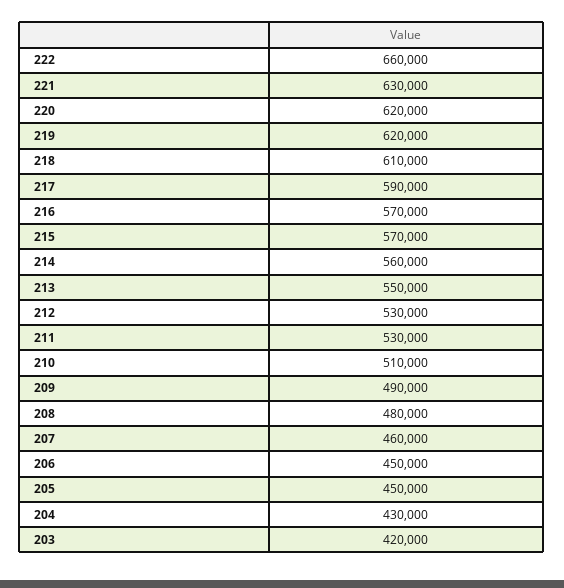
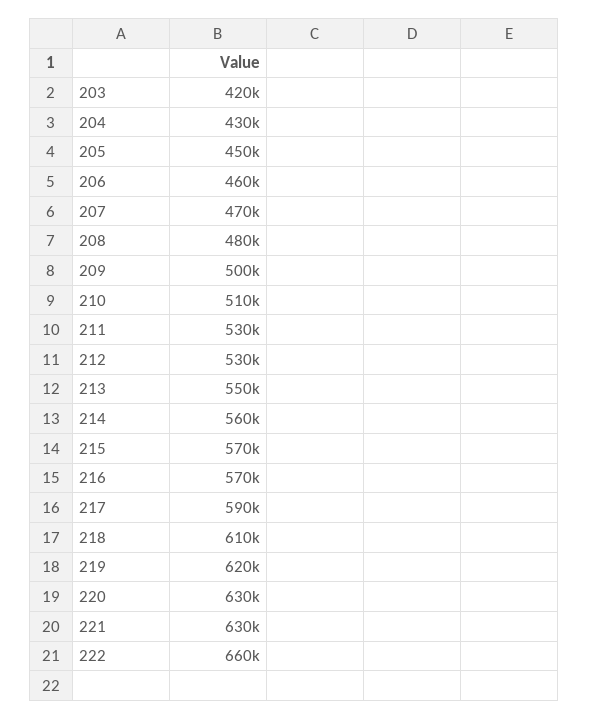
  {
    "222": 660000,
    "221": 630000,
-   "220": 620000,
+   "220": 630000,
    "219": 620000,
    "218": 610000,
    "217": 590000,
    "216": 570000,
    "215": 570000,
    "214": 560000,
    "213": 550000,
    "212": 530000,
    "211": 530000,
    "210": 510000,
-   "209": 490000,
+   "209": 500000,
    "208": 480000,
-   "207": 460000,
+   "207": 470000,
-   "206": 450000,
+   "206": 460000,
    "205": 450000,
    "204": 430000,
    "203": 420000
  }

